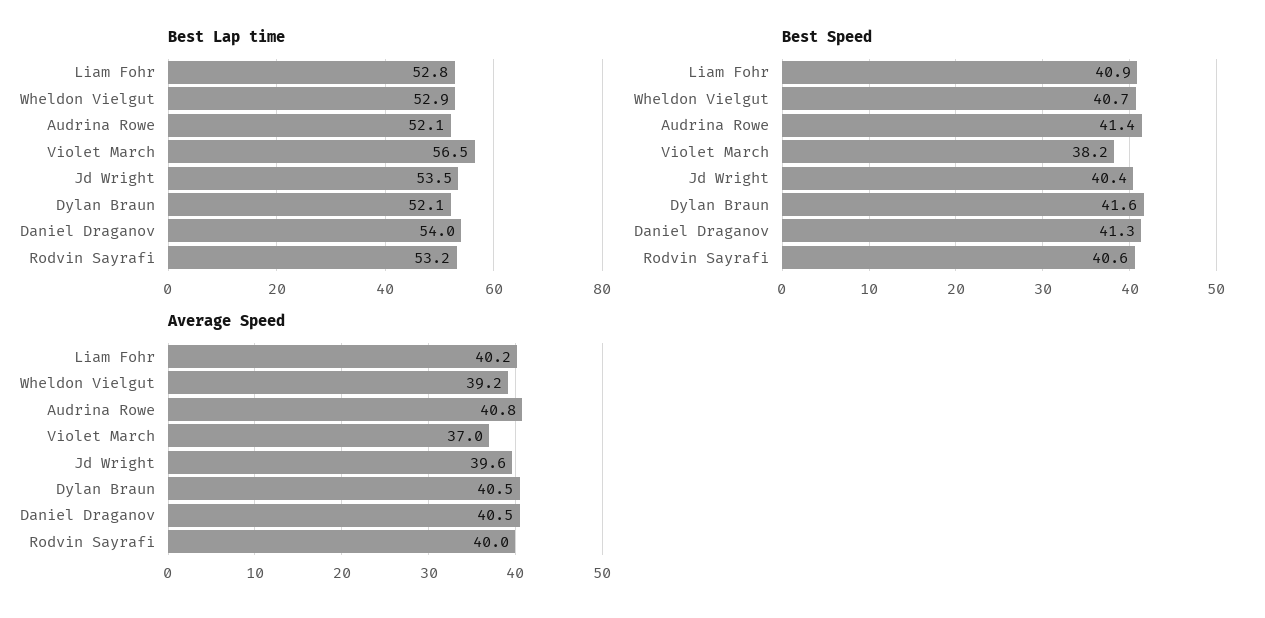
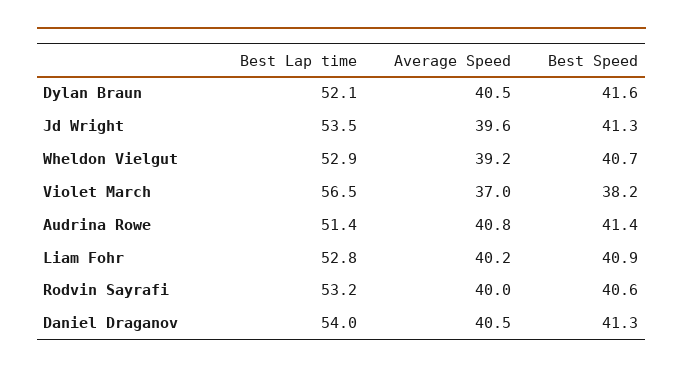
  {
    "Best Lap time": {
      "Liam Fohr": 52.8,
      "Wheldon Vielgut": 52.9,
-     "Audrina Rowe": 52.1,
+     "Audrina Rowe": 51.4,
      "Violet March": 56.5,
      "Jd Wright": 53.5,
      "Dylan Braun": 52.1,
      "Daniel Draganov": 54,
      "Rodvin Sayrafi": 53.2
    },
    "Best Speed": {
      "Liam Fohr": 40.9,
      "Wheldon Vielgut": 40.7,
      "Audrina Rowe": 41.4,
      "Violet March": 38.2,
-     "Jd Wright": 40.4,
+     "Jd Wright": 41.3,
      "Dylan Braun": 41.6,
      "Daniel Draganov": 41.3,
      "Rodvin Sayrafi": 40.6
    },
    "Average Speed": {
      "Liam Fohr": 40.2,
      "Wheldon Vielgut": 39.2,
      "Audrina Rowe": 40.8,
      "Violet March": 37,
      "Jd Wright": 39.6,
      "Dylan Braun": 40.5,
      "Daniel Draganov": 40.5,
      "Rodvin Sayrafi": 40
    }
  }

